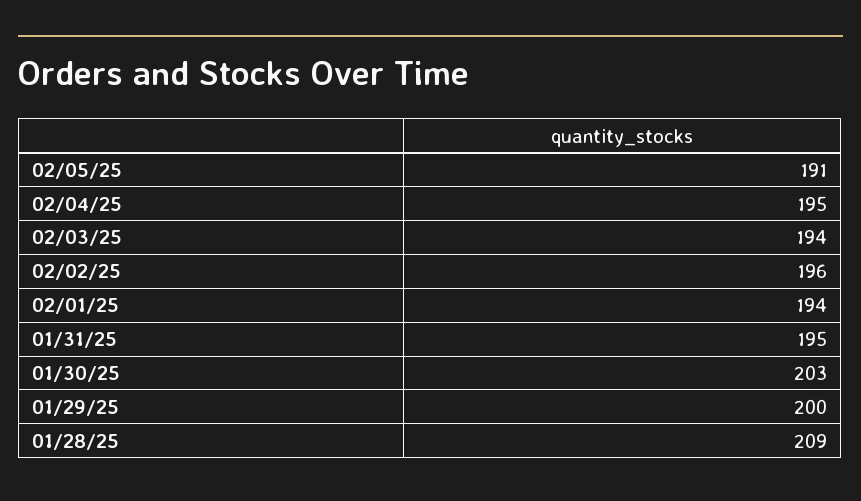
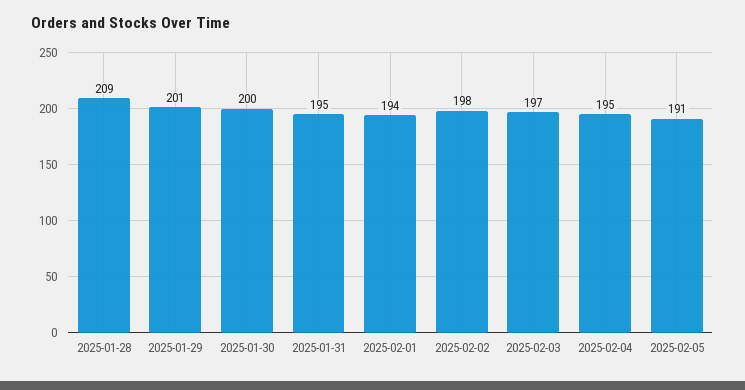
  {
    "02/05/25": 191,
    "02/04/25": 195,
-   "02/03/25": 194,
+   "02/03/25": 197,
-   "02/02/25": 196,
+   "02/02/25": 198,
    "02/01/25": 194,
    "01/31/25": 195,
-   "01/30/25": 203,
+   "01/30/25": 200,
-   "01/29/25": 200,
+   "01/29/25": 201,
    "01/28/25": 209
  }

